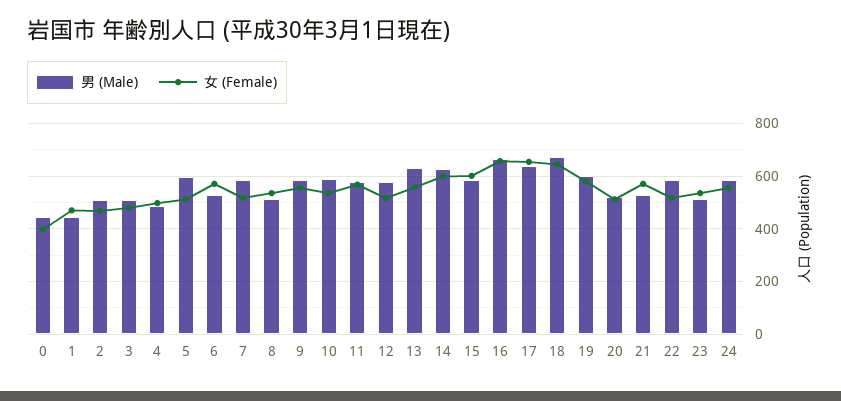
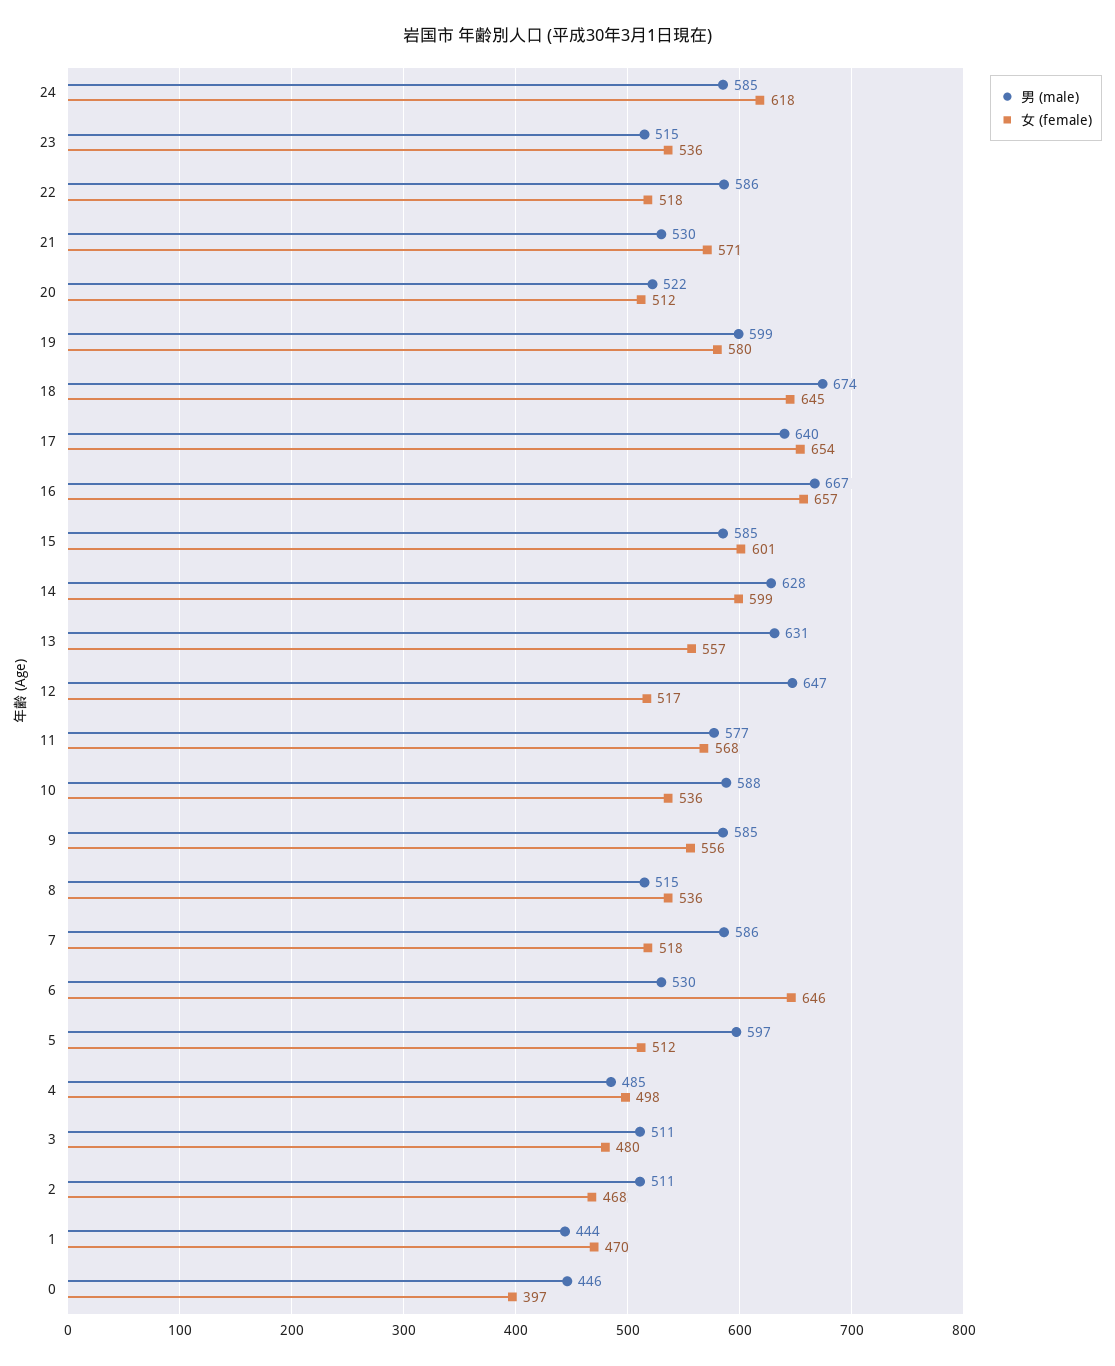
  {
    "男 (Male)": {
      "0": 446,
      "1": 444,
      "2": 511,
      "3": 511,
      "4": 485,
      "5": 597,
      "6": 530,
      "7": 586,
      "8": 515,
      "9": 585,
      "10": 588,
      "11": 577,
-     "12": 575,
+     "12": 647,
      "13": 631,
      "14": 628,
      "15": 585,
      "16": 667,
      "17": 640,
      "18": 674,
      "19": 599,
      "20": 522,
      "21": 530,
      "22": 586,
      "23": 515,
      "24": 585
    },
    "女 (Female)": {
      "0": 397,
      "1": 470,
      "2": 468,
      "3": 480,
      "4": 498,
      "5": 512,
-     "6": 575,
+     "6": 646,
      "7": 518,
      "8": 536,
      "9": 556,
      "10": 536,
      "11": 568,
      "12": 517,
      "13": 557,
      "14": 599,
      "15": 601,
      "16": 657,
      "17": 654,
      "18": 645,
      "19": 580,
      "20": 512,
      "21": 571,
      "22": 518,
      "23": 536,
-     "24": 550
+     "24": 618
    }
  }

